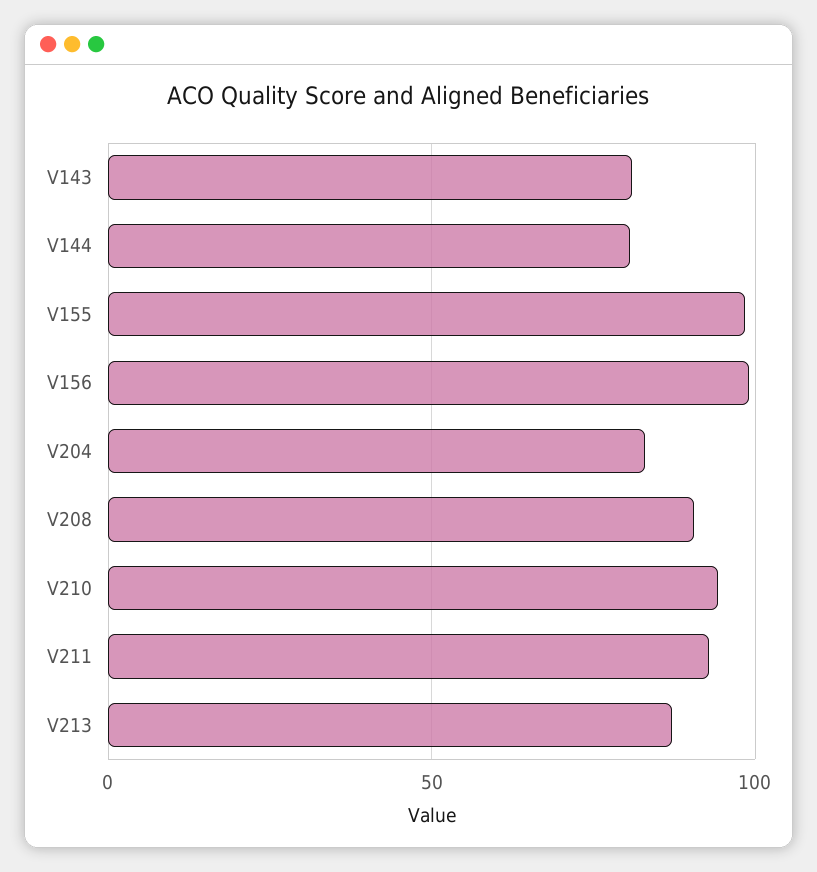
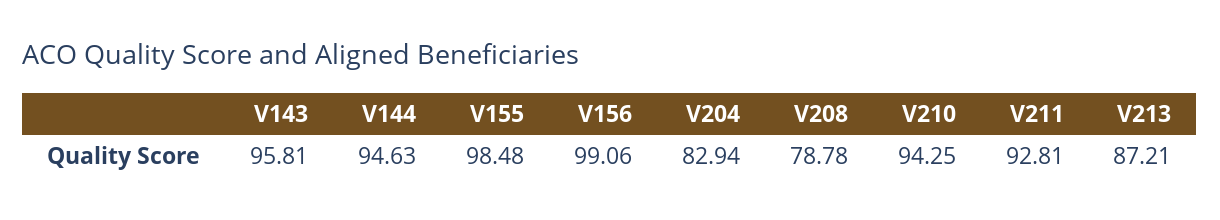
  {
-   "V143": 80,
+   "V143": 95.81,
-   "V144": 80,
+   "V144": 94.63,
    "V155": 98.48,
    "V156": 99.06,
    "V204": 82.94,
-   "V208": 90,
+   "V208": 78.78,
    "V210": 94.25,
    "V211": 92.81,
    "V213": 87.21
  }

